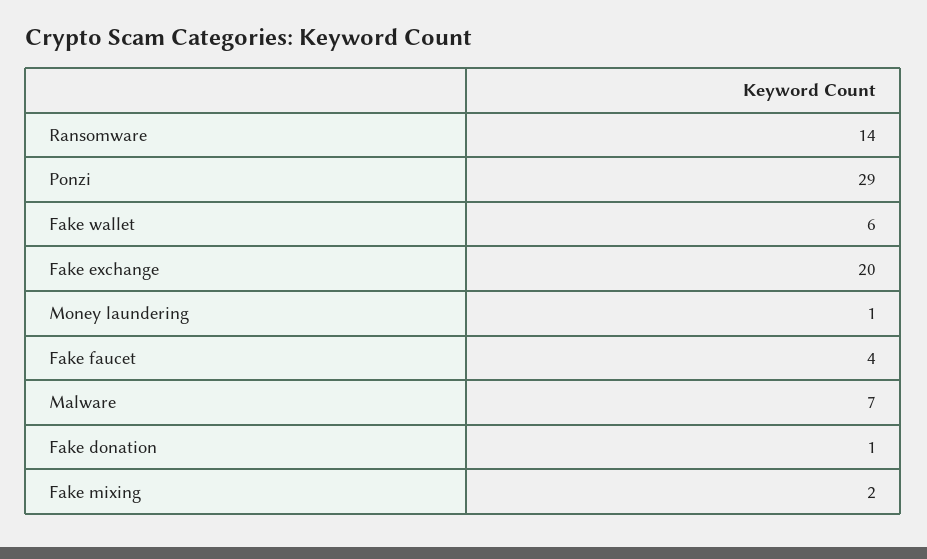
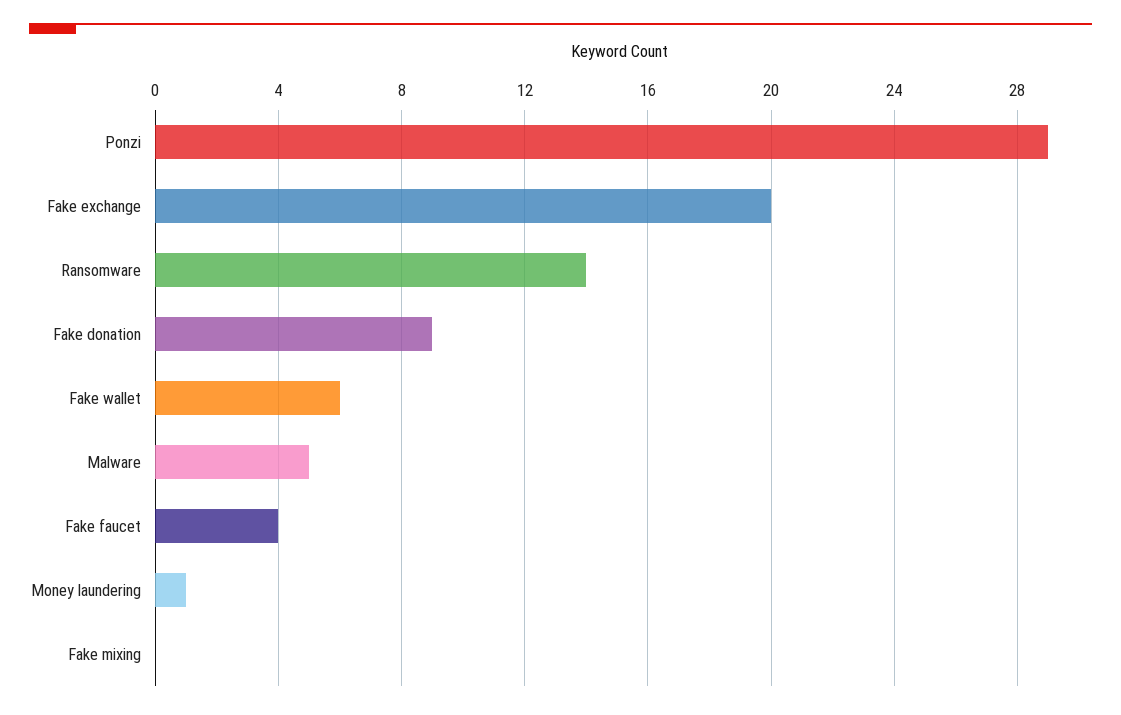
  {
    "Ransomware": 14,
    "Ponzi": 29,
    "Fake wallet": 6,
    "Fake exchange": 20,
    "Money laundering": 1,
    "Fake faucet": 4,
-   "Malware": 7,
+   "Malware": 5,
-   "Fake donation": 1,
+   "Fake donation": 9,
-   "Fake mixing": 2
+   "Fake mixing": 0
  }

